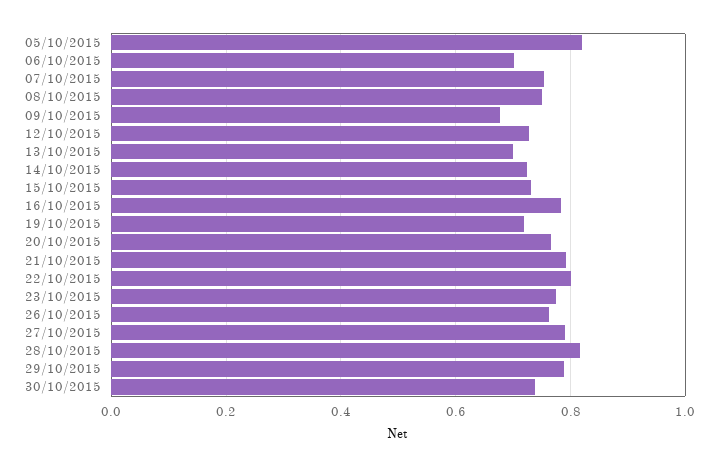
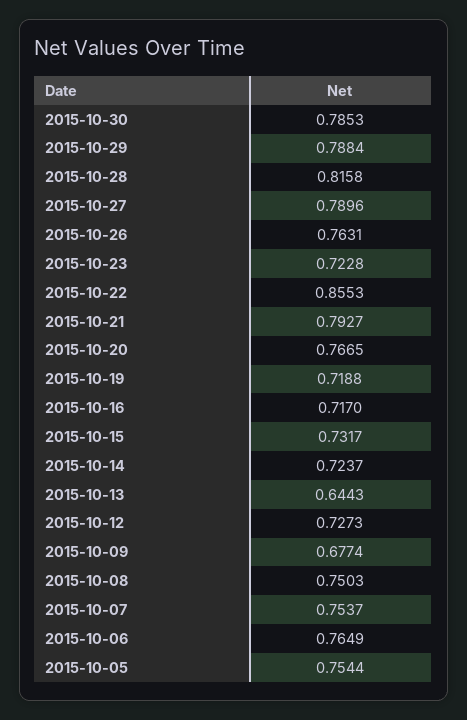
  {
-   "05/10/2015": 0.82,
+   "05/10/2015": 0.7544,
-   "06/10/2015": 0.7,
+   "06/10/2015": 0.7649,
    "07/10/2015": 0.7537,
    "08/10/2015": 0.7503,
    "09/10/2015": 0.6774,
    "12/10/2015": 0.7273,
-   "13/10/2015": 0.7,
+   "13/10/2015": 0.6443,
    "14/10/2015": 0.7237,
    "15/10/2015": 0.7317,
-   "16/10/2015": 0.78,
+   "16/10/2015": 0.717,
    "19/10/2015": 0.7188,
    "20/10/2015": 0.7665,
    "21/10/2015": 0.7927,
-   "22/10/2015": 0.8,
+   "22/10/2015": 0.8553,
-   "23/10/2015": 0.78,
+   "23/10/2015": 0.7228,
    "26/10/2015": 0.7631,
    "27/10/2015": 0.7896,
    "28/10/2015": 0.8158,
    "29/10/2015": 0.7884,
-   "30/10/2015": 0.74
+   "30/10/2015": 0.7853
  }

